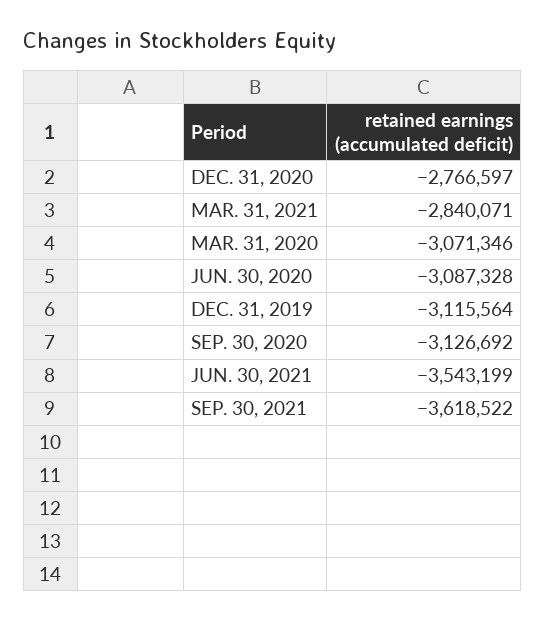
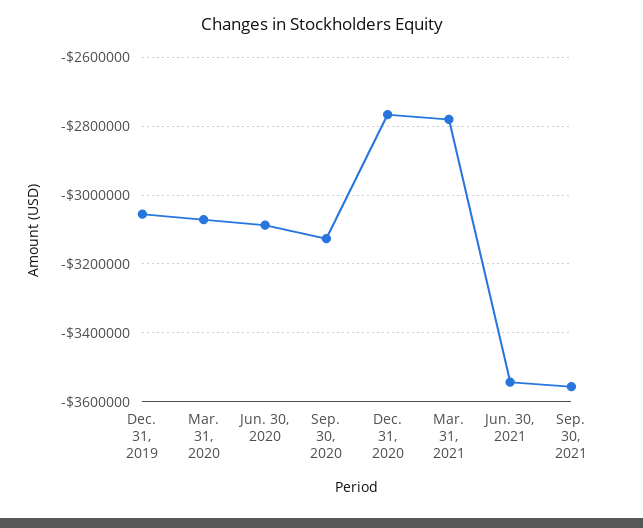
  {
    "DEC. 31, 2020": -2766597,
-   "MAR. 31, 2021": -2840071,
+   "MAR. 31, 2021": -2780000,
    "MAR. 31, 2020": -3071346,
    "JUN. 30, 2020": -3087328,
-   "DEC. 31, 2019": -3115564,
+   "DEC. 31, 2019": -3060000,
    "SEP. 30, 2020": -3126692,
    "JUN. 30, 2021": -3543199,
-   "SEP. 30, 2021": -3618522
+   "SEP. 30, 2021": -3560000
  }

